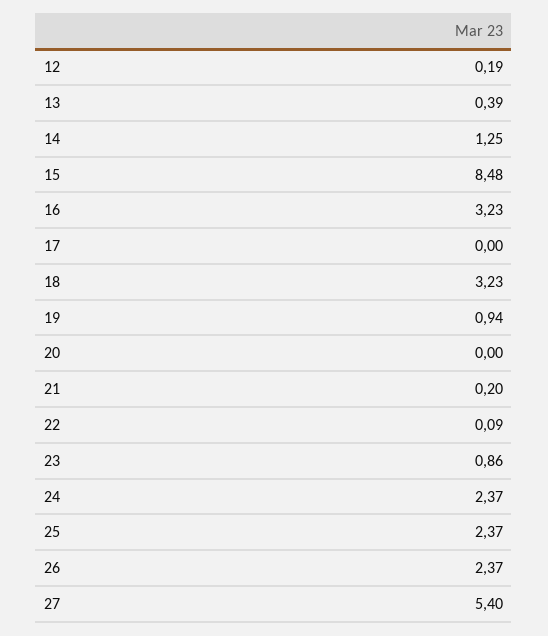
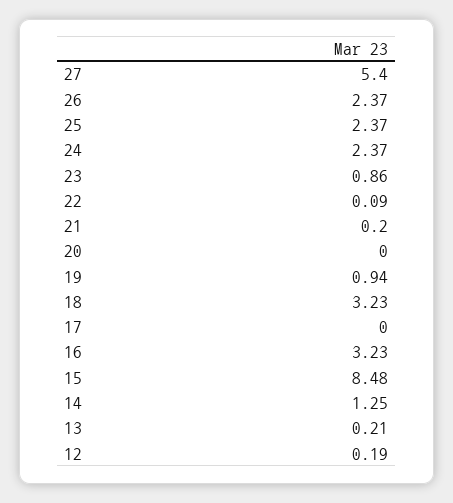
  {
    "12": 0.19,
-   "13": 0.39,
+   "13": 0.21,
    "14": 1.25,
    "15": 8.48,
    "16": 3.23,
    "17": 0,
    "18": 3.23,
    "19": 0.94,
    "20": 0,
    "21": 0.2,
    "22": 0.09,
    "23": 0.86,
    "24": 2.37,
    "25": 2.37,
    "26": 2.37,
    "27": 5.4
  }

